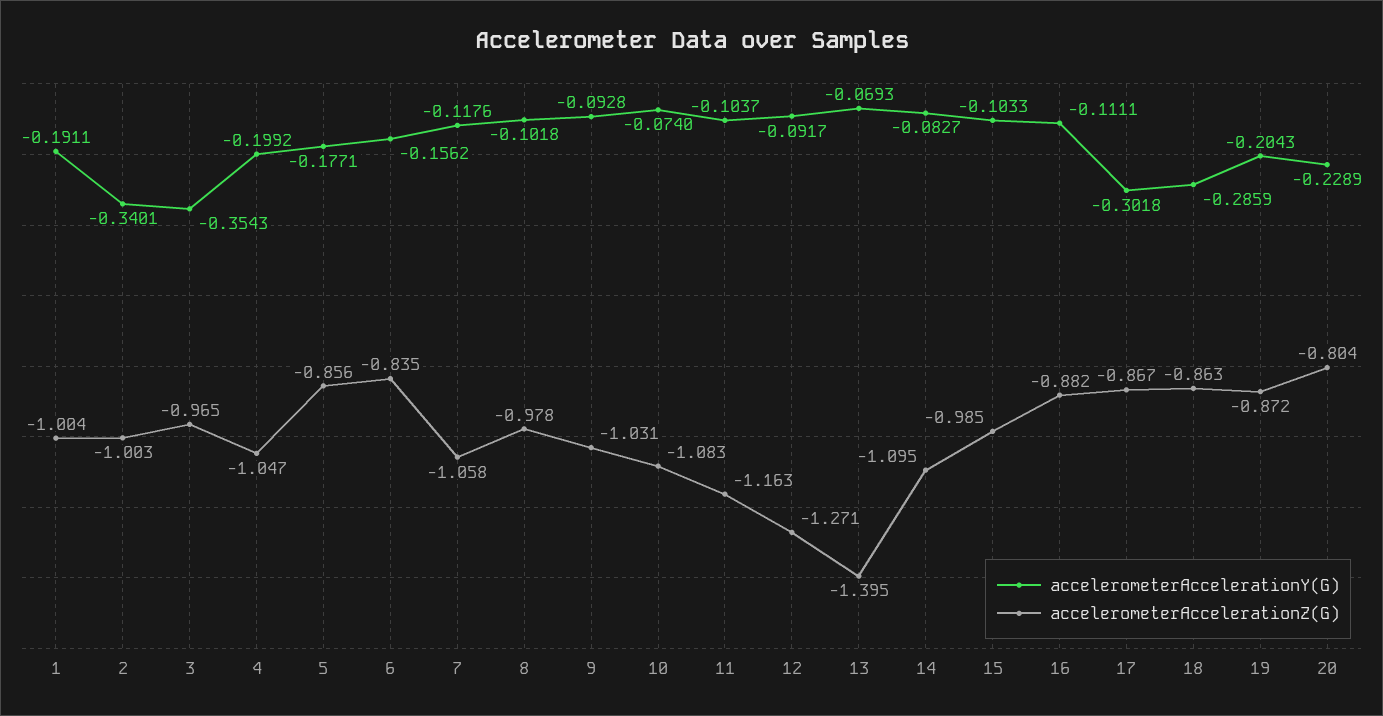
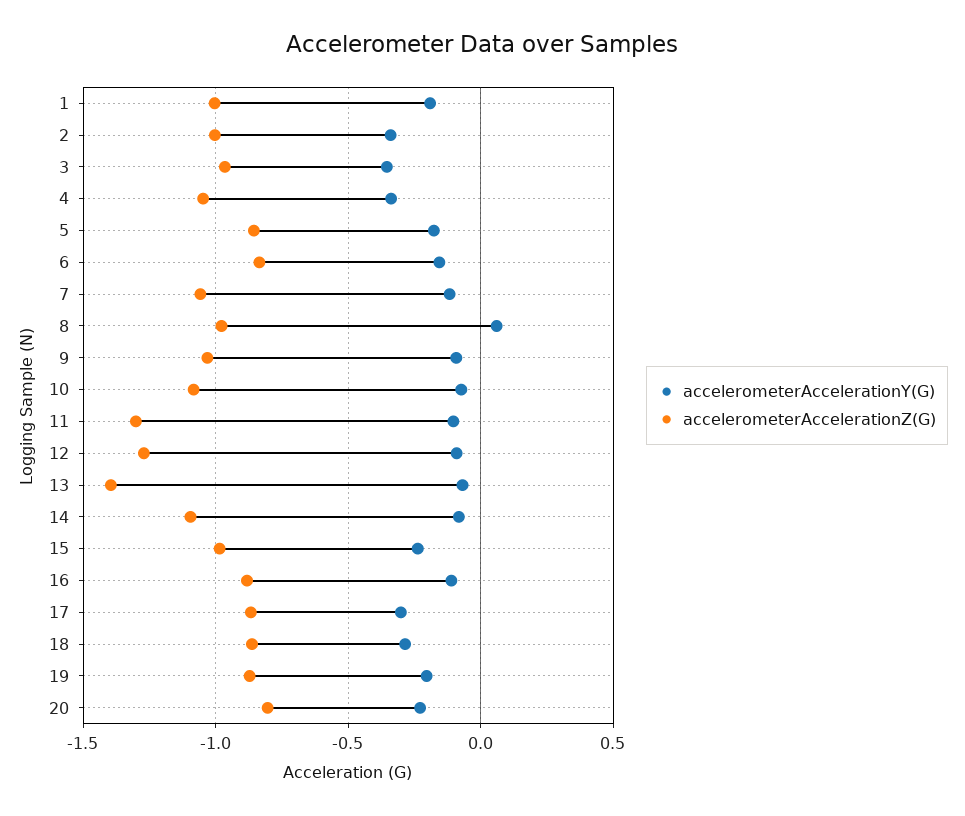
  {
    "accelerometerAccelerationY(G)": {
      "1": -0.1911,
      "2": -0.3401,
      "3": -0.3543,
-     "4": -0.1992,
+     "4": -0.35,
      "5": -0.1771,
      "6": -0.1562,
      "7": -0.1176,
-     "8": -0.1018,
+     "8": 0.05,
      "9": -0.0928,
      "10": -0.074,
      "11": -0.1037,
      "12": -0.0917,
      "13": -0.0693,
      "14": -0.0827,
-     "15": -0.1033,
+     "15": -0.25,
      "16": -0.1111,
      "17": -0.3018,
      "18": -0.2859,
      "19": -0.2043,
      "20": -0.2289
    },
    "accelerometerAccelerationZ(G)": {
      "1": -1.004,
      "2": -1.003,
      "3": -0.965,
      "4": -1.047,
      "5": -0.856,
      "6": -0.835,
      "7": -1.058,
      "8": -0.978,
      "9": -1.031,
      "10": -1.083,
-     "11": -1.163,
+     "11": -1.3,
      "12": -1.271,
      "13": -1.395,
      "14": -1.095,
      "15": -0.985,
      "16": -0.882,
      "17": -0.867,
      "18": -0.863,
      "19": -0.872,
      "20": -0.804
    }
  }

